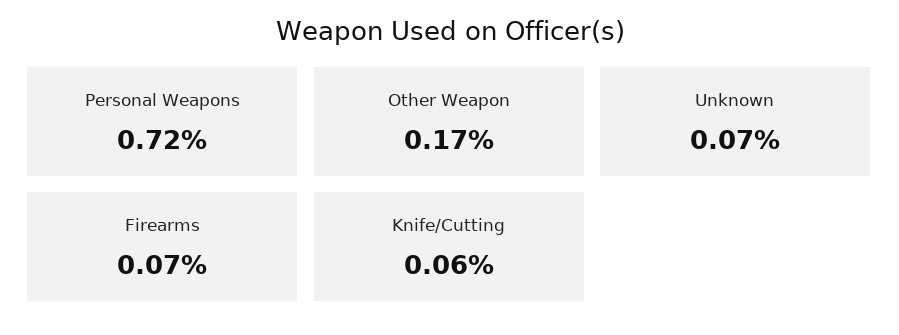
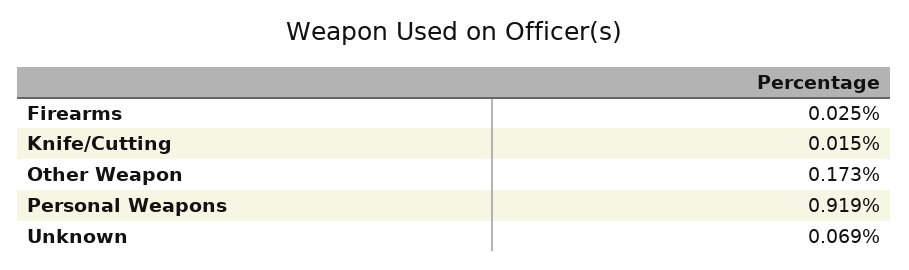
  {
-   "Personal Weapons": 0.72,
+   "Personal Weapons": 0.919,
    "Other Weapon": 0.173,
    "Unknown": 0.069,
-   "Firearms": 0.07,
+   "Firearms": 0.025,
-   "Knife/Cutting": 0.06
+   "Knife/Cutting": 0.015
  }

